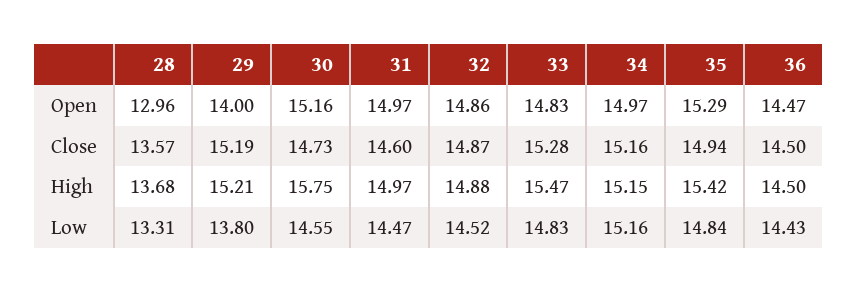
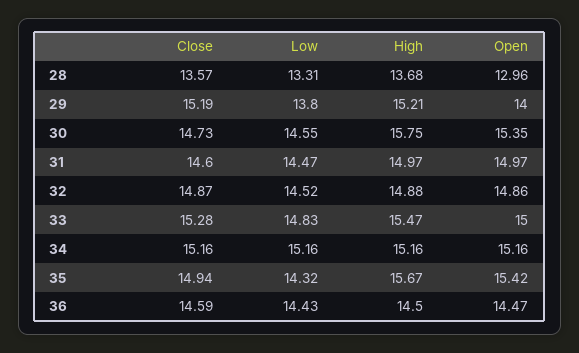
  {
    "28": {
      "Open": 12.96,
      "Close": 13.57,
      "High": 13.68,
      "Low": 13.31
    },
    "29": {
      "Open": 14,
      "Close": 15.19,
      "High": 15.21,
      "Low": 13.8
    },
    "30": {
-     "Open": 15.16,
+     "Open": 15.35,
      "Close": 14.73,
      "High": 15.75,
      "Low": 14.55
    },
    "31": {
      "Open": 14.97,
      "Close": 14.6,
      "High": 14.97,
      "Low": 14.47
    },
    "32": {
      "Open": 14.86,
      "Close": 14.87,
      "High": 14.88,
      "Low": 14.52
    },
    "33": {
-     "Open": 14.83,
+     "Open": 15,
      "Close": 15.28,
      "High": 15.47,
      "Low": 14.83
    },
    "34": {
-     "Open": 14.97,
+     "Open": 15.16,
      "Close": 15.16,
-     "High": 15.15,
+     "High": 15.16,
      "Low": 15.16
    },
    "35": {
-     "Open": 15.29,
+     "Open": 15.42,
      "Close": 14.94,
-     "High": 15.42,
+     "High": 15.67,
-     "Low": 14.84
+     "Low": 14.32
    },
    "36": {
      "Open": 14.47,
-     "Close": 14.5,
+     "Close": 14.59,
      "High": 14.5,
      "Low": 14.43
    }
  }

